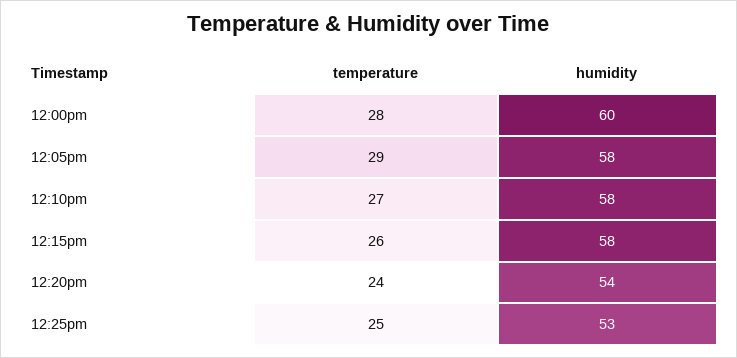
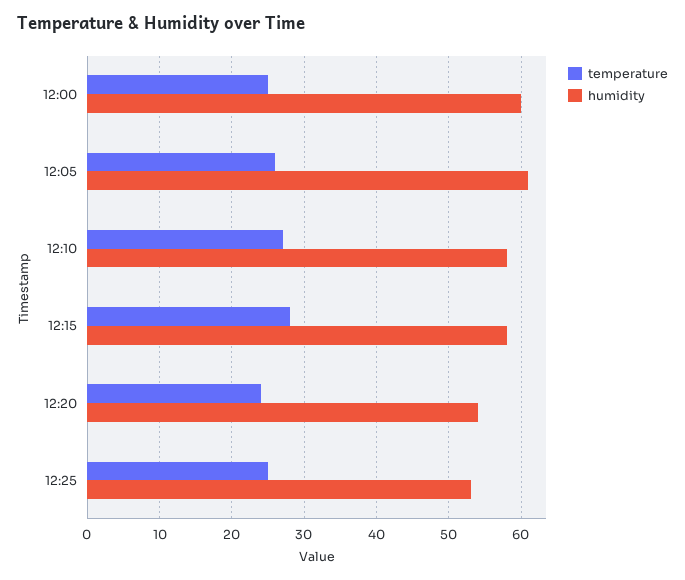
  {
    "temperature": {
-     "12:00pm": 28,
+     "12:00pm": 25,
-     "12:05pm": 29,
+     "12:05pm": 26,
      "12:10pm": 27,
-     "12:15pm": 26,
+     "12:15pm": 28,
      "12:20pm": 24,
      "12:25pm": 25
    },
    "humidity": {
      "12:00pm": 60,
-     "12:05pm": 58,
+     "12:05pm": 61,
      "12:10pm": 58,
      "12:15pm": 58,
      "12:20pm": 54,
      "12:25pm": 53
    }
  }

